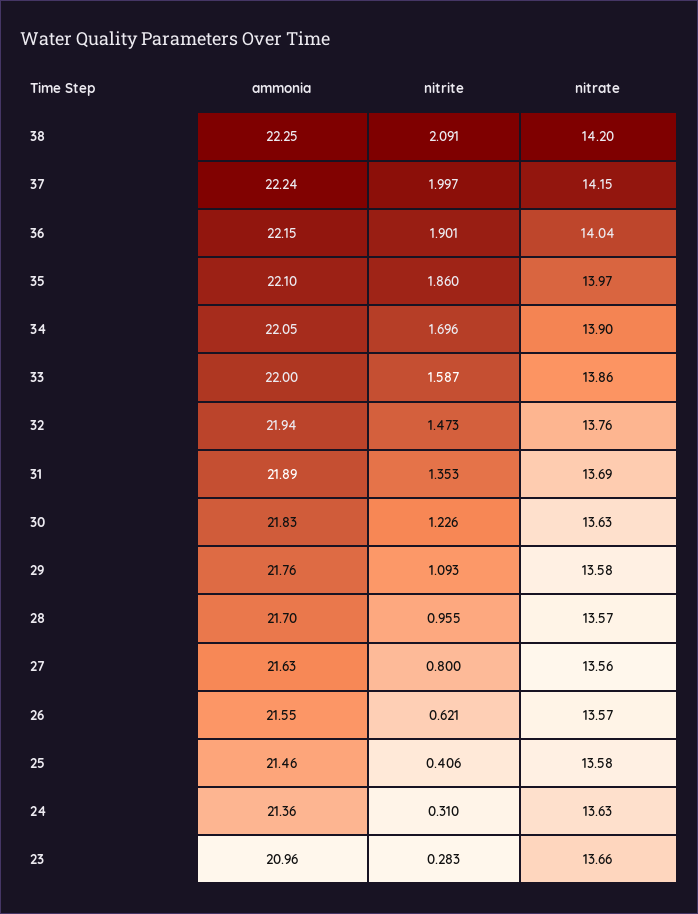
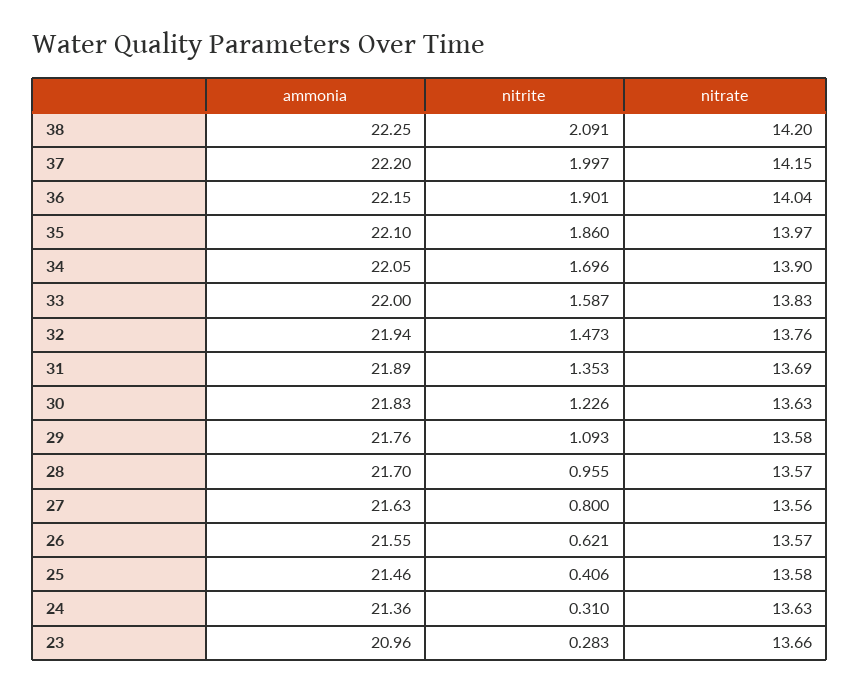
  {
    "ammonia": {
      "38": 22.25,
-     "37": 22.24,
+     "37": 22.2,
      "36": 22.15,
      "35": 22.1,
      "34": 22.05,
      "33": 22,
      "32": 21.94,
      "31": 21.89,
      "30": 21.83,
      "29": 21.76,
      "28": 21.7,
      "27": 21.63,
      "26": 21.55,
      "25": 21.46,
      "24": 21.36,
      "23": 20.96
    },
    "nitrite": {
      "38": 2.091,
      "37": 1.997,
      "36": 1.901,
      "35": 1.86,
      "34": 1.696,
      "33": 1.587,
      "32": 1.473,
      "31": 1.353,
      "30": 1.226,
      "29": 1.093,
      "28": 0.955,
      "27": 0.8,
      "26": 0.621,
      "25": 0.406,
      "24": 0.31,
      "23": 0.283
    },
    "nitrate": {
      "38": 14.2,
      "37": 14.15,
      "36": 14.04,
      "35": 13.97,
      "34": 13.9,
-     "33": 13.86,
+     "33": 13.83,
      "32": 13.76,
      "31": 13.69,
      "30": 13.63,
      "29": 13.58,
      "28": 13.57,
      "27": 13.56,
      "26": 13.57,
      "25": 13.58,
      "24": 13.63,
      "23": 13.66
    }
  }

